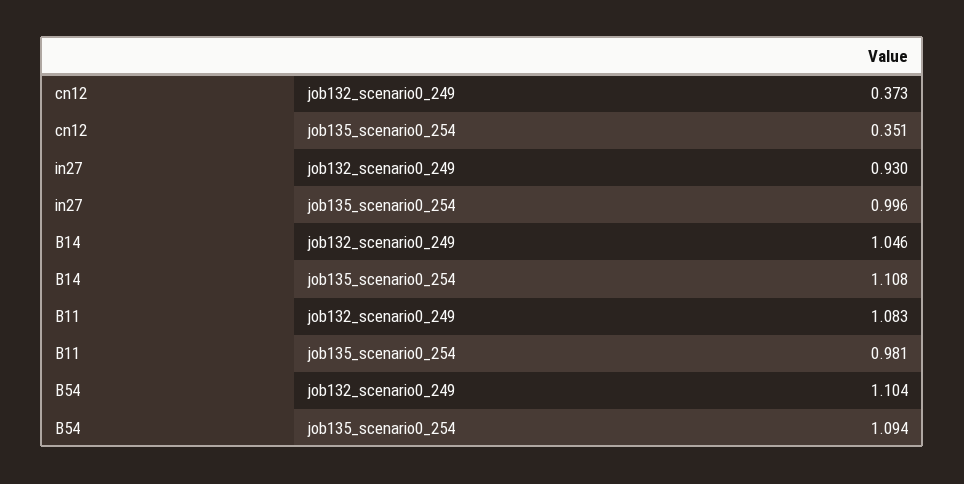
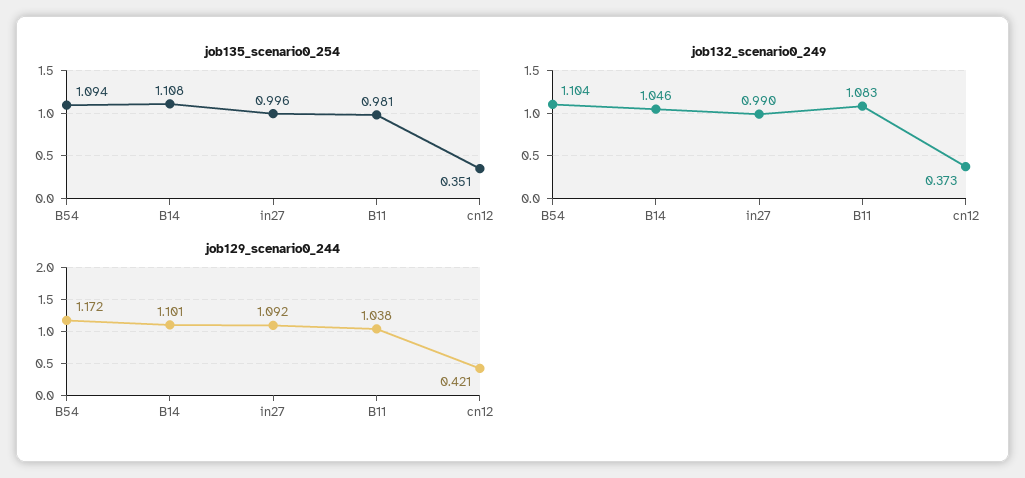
  {
    "job132_scenario0_249": {
      "cn12": 0.373,
-     "in27": 0.93,
+     "in27": 0.99,
      "B14": 1.046,
      "B11": 1.083,
      "B54": 1.104
    },
    "job135_scenario0_254": {
      "cn12": 0.351,
      "in27": 0.996,
      "B14": 1.108,
      "B11": 0.981,
      "B54": 1.094
-   }
+   },
+   "job129_scenario0_244": {
+     "B54": 1.172,
+     "B14": 1.101,
+     "in27": 1.092,
+     "B11": 1.038,
+     "cn12": 0.421
+   }
  }

